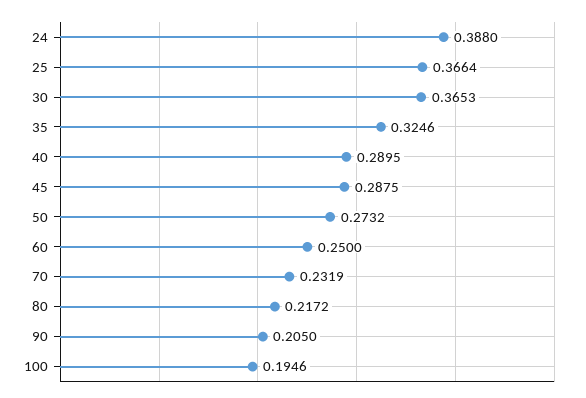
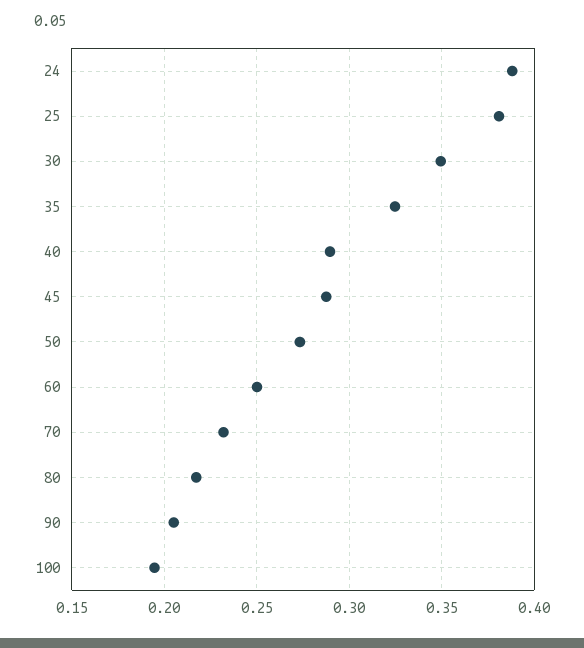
  {
    "24": 0.388,
-   "25": 0.3664,
+   "25": 0.38,
-   "30": 0.3653,
+   "30": 0.35,
    "35": 0.3246,
    "40": 0.2895,
    "45": 0.2875,
    "50": 0.2732,
    "60": 0.25,
    "70": 0.2319,
    "80": 0.2172,
    "90": 0.205,
    "100": 0.1946
  }

